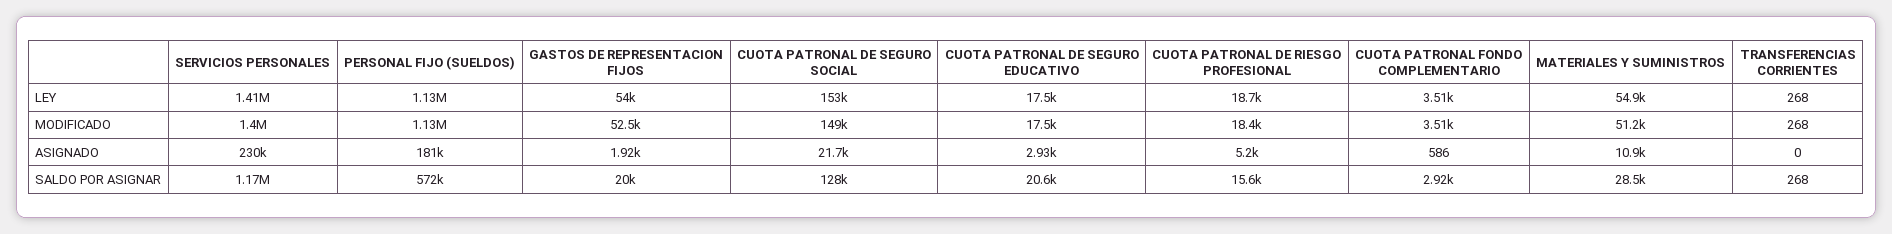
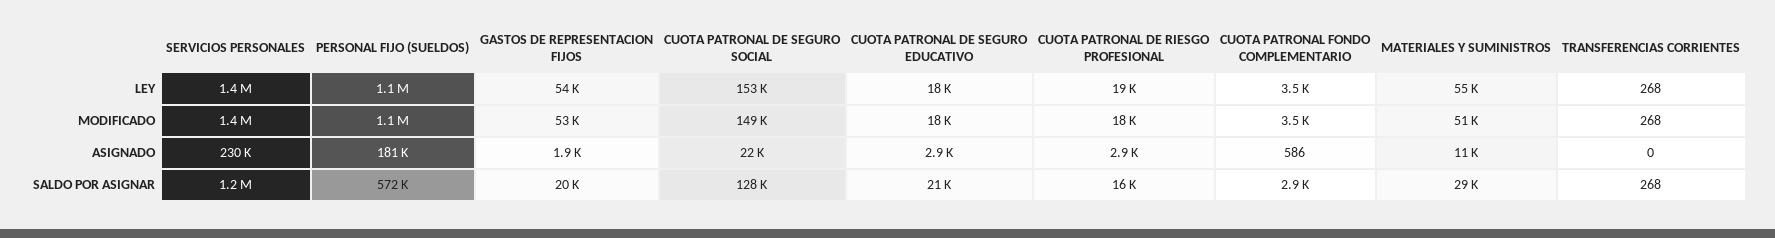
  {
    "SERVICIOS PERSONALES": {
      "LEY": 1410000,
      "MODIFICADO": 1400000,
      "ASIGNADO": 230000,
      "SALDO POR ASIGNAR": 1170000
    },
    "PERSONAL FIJO (SUELDOS)": {
      "LEY": 1130000,
      "MODIFICADO": 1130000,
      "ASIGNADO": 181000,
      "SALDO POR ASIGNAR": 572000
    },
    "GASTOS DE REPRESENTACION FIJOS": {
      "LEY": 54000,
      "MODIFICADO": 52500,
      "ASIGNADO": 1920,
      "SALDO POR ASIGNAR": 20000
    },
    "CUOTA PATRONAL DE SEGURO SOCIAL": {
      "LEY": 153000,
      "MODIFICADO": 149000,
      "ASIGNADO": 21700,
      "SALDO POR ASIGNAR": 128000
    },
    "CUOTA PATRONAL DE SEGURO EDUCATIVO": {
      "LEY": 17500,
      "MODIFICADO": 17500,
      "ASIGNADO": 2930,
      "SALDO POR ASIGNAR": 20600
    },
    "CUOTA PATRONAL DE RIESGO PROFESIONAL": {
      "LEY": 18700,
      "MODIFICADO": 18400,
-     "ASIGNADO": 5200,
+     "ASIGNADO": 2900,
      "SALDO POR ASIGNAR": 15600
    },
    "CUOTA PATRONAL FONDO COMPLEMENTARIO": {
      "LEY": 3510,
      "MODIFICADO": 3510,
      "ASIGNADO": 586,
      "SALDO POR ASIGNAR": 2920
    },
    "MATERIALES Y SUMINISTROS": {
      "LEY": 54900,
      "MODIFICADO": 51200,
      "ASIGNADO": 10900,
      "SALDO POR ASIGNAR": 28500
    },
    "TRANSFERENCIAS CORRIENTES": {
      "LEY": 268,
      "MODIFICADO": 268,
      "ASIGNADO": 0,
      "SALDO POR ASIGNAR": 268
    }
  }

